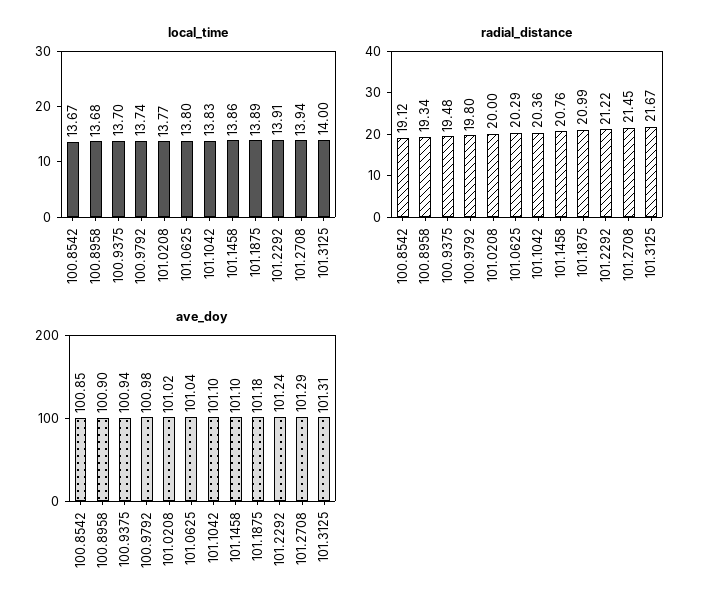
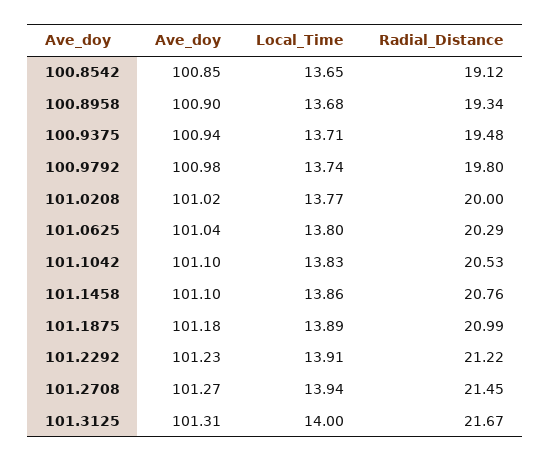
  {
    "local_time": {
-     "100.8542": 13.67,
+     "100.8542": 13.65,
      "100.8958": 13.68,
-     "100.9375": 13.7,
+     "100.9375": 13.71,
      "100.9792": 13.74,
      "101.0208": 13.77,
      "101.0625": 13.8,
      "101.1042": 13.83,
      "101.1458": 13.86,
      "101.1875": 13.89,
      "101.2292": 13.91,
      "101.2708": 13.94,
      "101.3125": 14
    },
    "radial_distance": {
      "100.8542": 19.12,
      "100.8958": 19.34,
      "100.9375": 19.48,
      "100.9792": 19.8,
      "101.0208": 20,
      "101.0625": 20.29,
-     "101.1042": 20.36,
+     "101.1042": 20.53,
      "101.1458": 20.76,
      "101.1875": 20.99,
      "101.2292": 21.22,
      "101.2708": 21.45,
      "101.3125": 21.67
    },
    "ave_doy": {
      "100.8542": 100.85,
      "100.8958": 100.9,
      "100.9375": 100.94,
      "100.9792": 100.98,
      "101.0208": 101.02,
      "101.0625": 101.04,
      "101.1042": 101.1,
      "101.1458": 101.1,
      "101.1875": 101.18,
-     "101.2292": 101.24,
+     "101.2292": 101.23,
-     "101.2708": 101.29,
+     "101.2708": 101.27,
      "101.3125": 101.31
    }
  }

